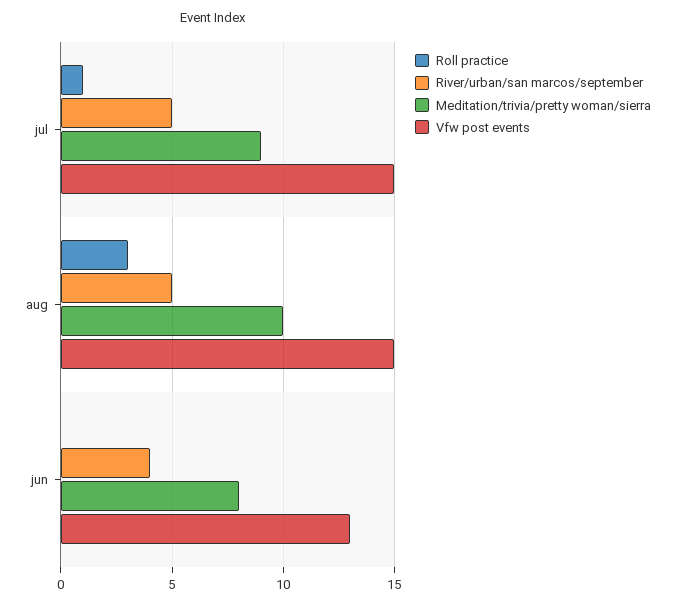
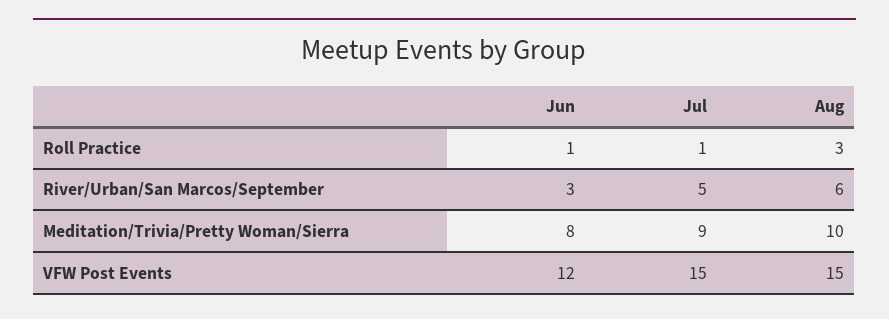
  {
    "Roll practice": {
      "jul": 1,
      "aug": 3,
-     "jun": 0
+     "jun": 1
    },
    "River/urban/san marcos/september": {
      "jul": 5,
-     "aug": 5,
+     "aug": 6,
-     "jun": 4
+     "jun": 3
    },
    "Meditation/trivia/pretty woman/sierra": {
      "jul": 9,
      "aug": 10,
      "jun": 8
    },
    "Vfw post events": {
      "jul": 15,
      "aug": 15,
-     "jun": 13
+     "jun": 12
    }
  }

